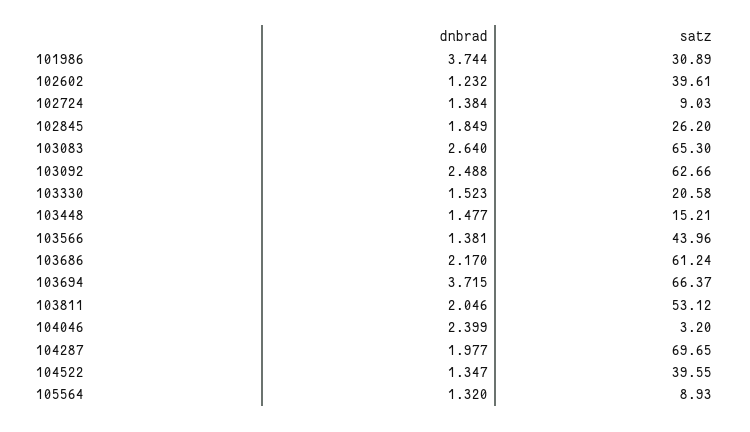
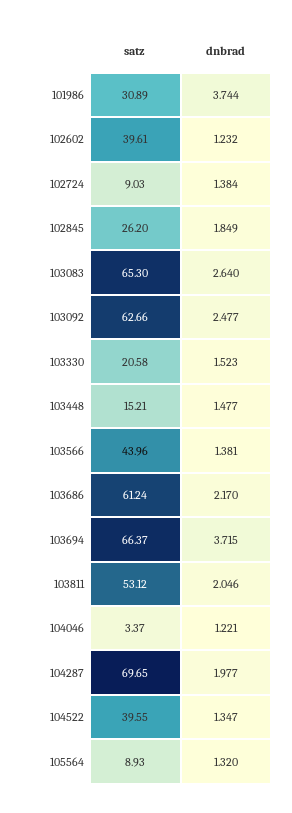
  {
    "dnbrad": {
      "101986": 3.744,
      "102602": 1.232,
      "102724": 1.384,
      "102845": 1.849,
      "103083": 2.64,
-     "103092": 2.488,
+     "103092": 2.477,
      "103330": 1.523,
      "103448": 1.477,
      "103566": 1.381,
      "103686": 2.17,
      "103694": 3.715,
      "103811": 2.046,
-     "104046": 2.399,
+     "104046": 1.221,
      "104287": 1.977,
      "104522": 1.347,
      "105564": 1.32
    },
    "satz": {
      "101986": 30.89,
      "102602": 39.61,
      "102724": 9.03,
      "102845": 26.2,
      "103083": 65.3,
      "103092": 62.66,
      "103330": 20.58,
      "103448": 15.21,
      "103566": 43.96,
      "103686": 61.24,
      "103694": 66.37,
      "103811": 53.12,
-     "104046": 3.2,
+     "104046": 3.37,
      "104287": 69.65,
      "104522": 39.55,
      "105564": 8.93
    }
  }

